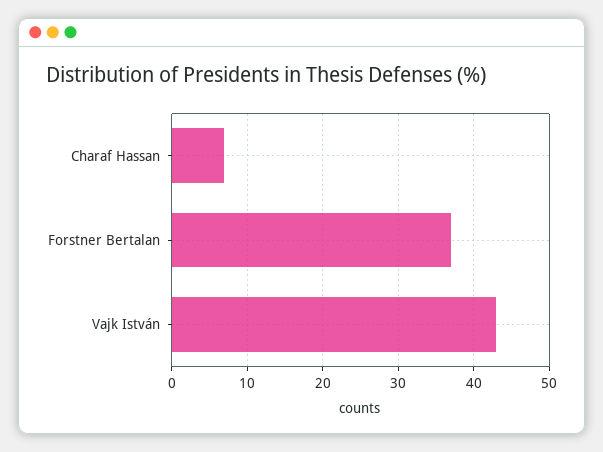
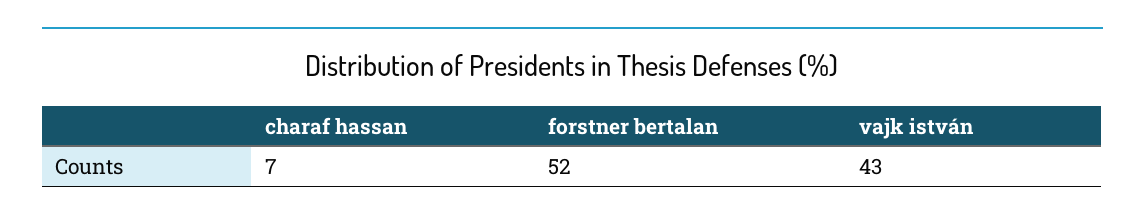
  {
    "Charaf Hassan": 7,
-   "Forstner Bertalan": 37,
+   "Forstner Bertalan": 52,
    "Vajk István": 43
  }

